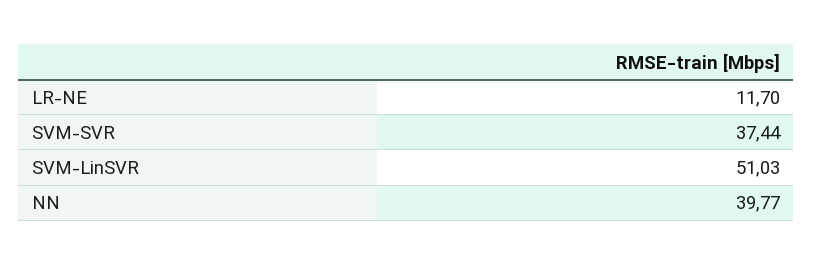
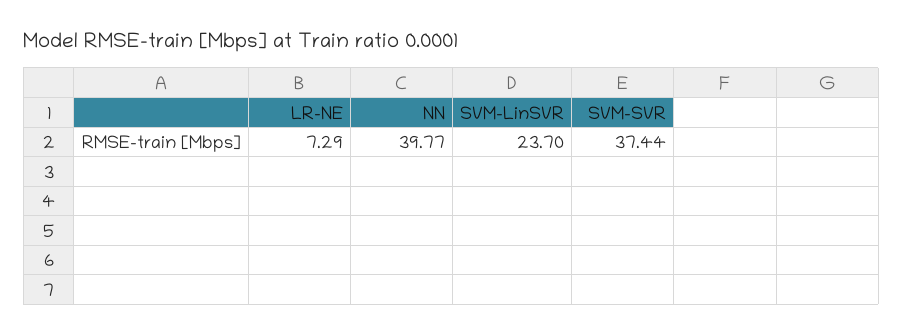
  {
-   "LR-NE": 11.7,
+   "LR-NE": 7.29,
    "SVM-SVR": 37.44,
-   "SVM-LinSVR": 51.03,
+   "SVM-LinSVR": 23.7,
    "NN": 39.77
  }

